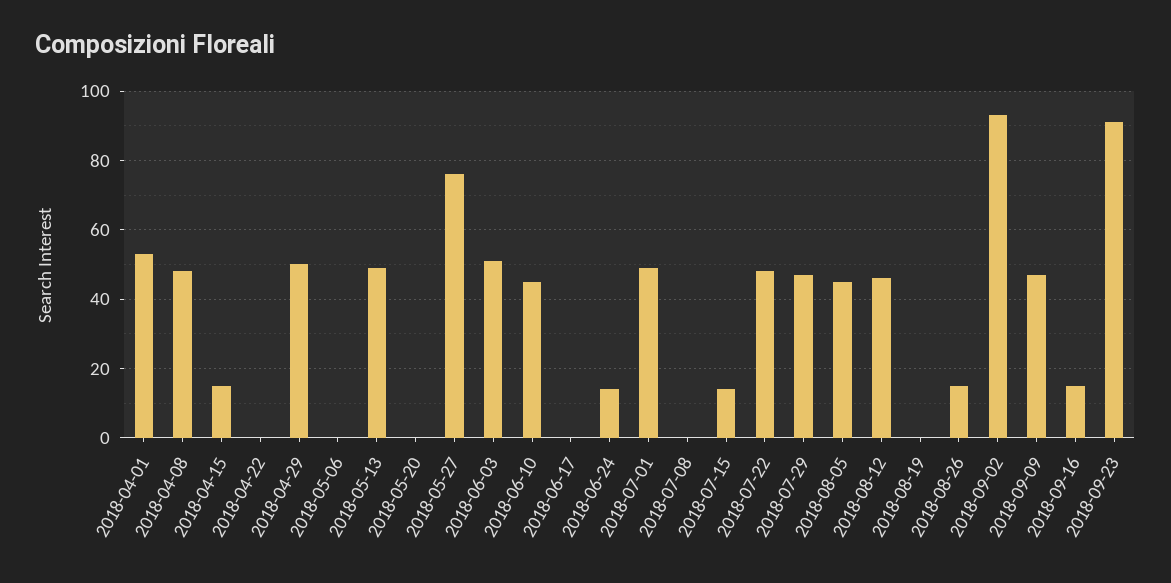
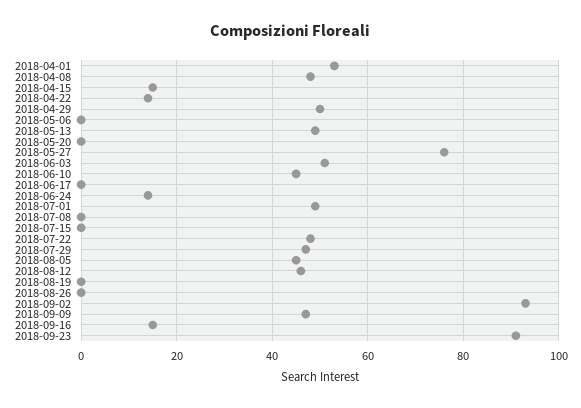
  {
    "2018-04-01": 55,
    "2018-04-08": 50,
    "2018-04-15": 15,
-   "2018-04-22": 0,
+   "2018-04-22": 15,
    "2018-04-29": 50,
    "2018-05-06": 0,
    "2018-05-13": 50,
    "2018-05-20": 0,
    "2018-05-27": 75,
    "2018-06-03": 50,
    "2018-06-10": 45,
    "2018-06-17": 0,
    "2018-06-24": 15,
    "2018-07-01": 50,
    "2018-07-08": 0,
-   "2018-07-15": 15,
+   "2018-07-15": 0,
    "2018-07-22": 50,
    "2018-07-29": 45,
    "2018-08-05": 45,
    "2018-08-12": 45,
    "2018-08-19": 0,
-   "2018-08-26": 15,
+   "2018-08-26": 0,
    "2018-09-02": 95,
    "2018-09-09": 45,
    "2018-09-16": 15,
    "2018-09-23": 90
  }

